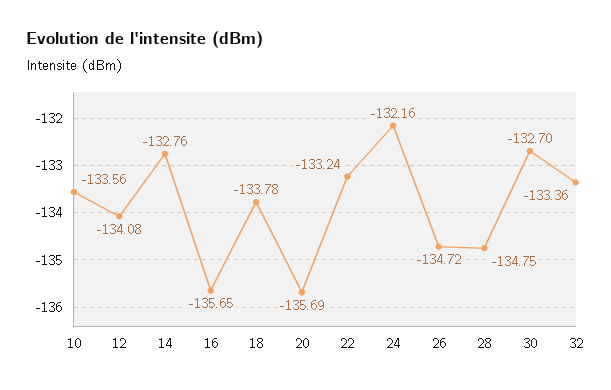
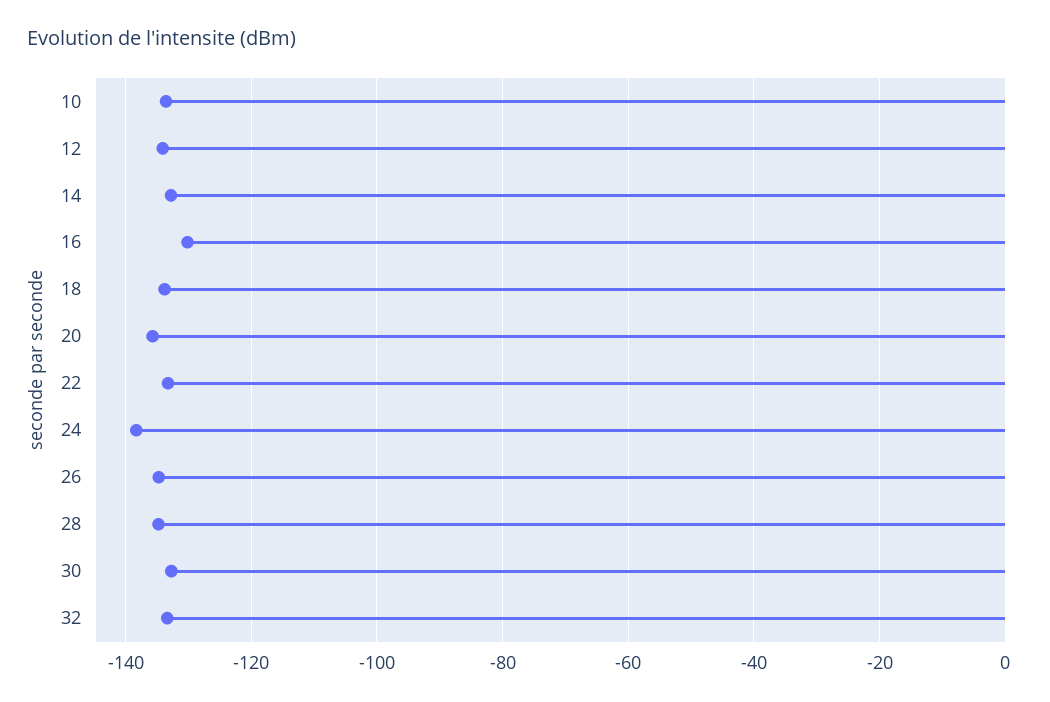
  {
    "10": -133.56,
    "12": -134.08,
    "14": -132.76,
-   "16": -135.65,
+   "16": -130,
    "18": -133.78,
    "20": -135.69,
    "22": -133.24,
-   "24": -132.16,
+   "24": -138,
    "26": -134.72,
    "28": -134.75,
    "30": -132.7,
    "32": -133.36
  }

